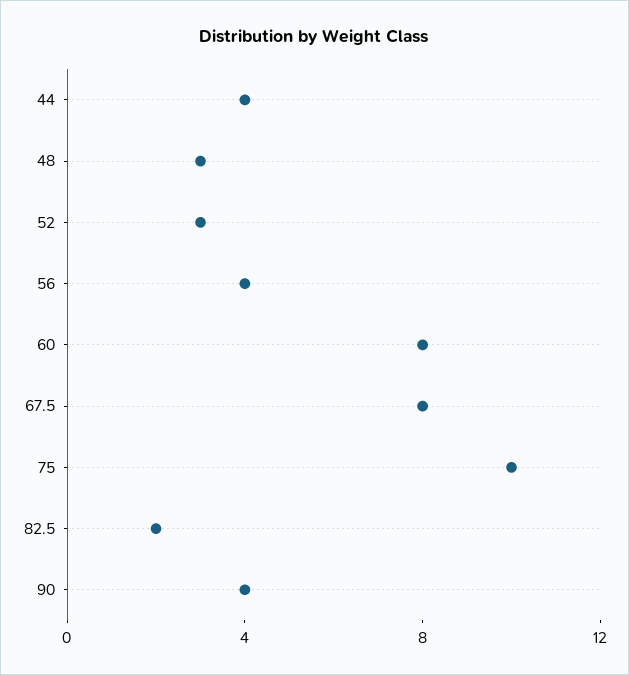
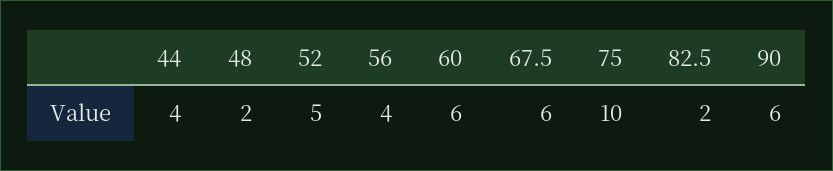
  {
    "44": 4,
-   "48": 3,
+   "48": 2,
-   "52": 3,
+   "52": 5,
    "56": 4,
-   "60": 8,
+   "60": 6,
-   "67.5": 8,
+   "67.5": 6,
    "75": 10,
    "82.5": 2,
-   "90": 4
+   "90": 6
  }

